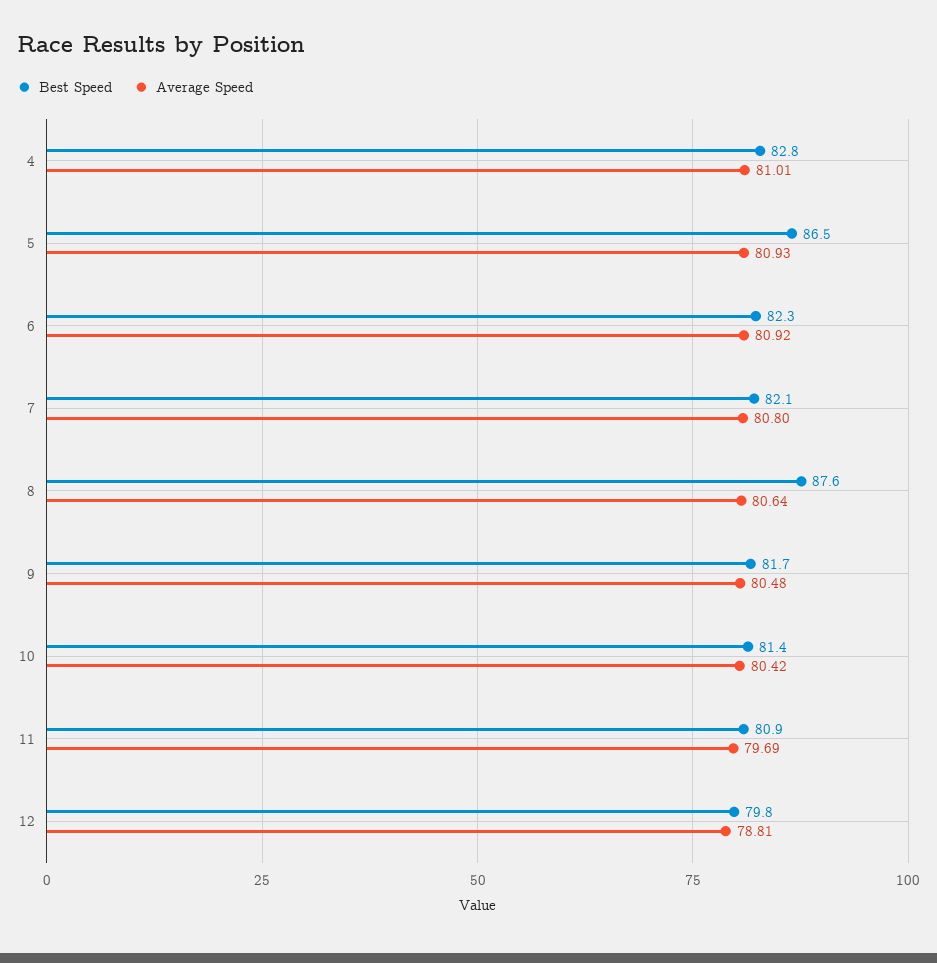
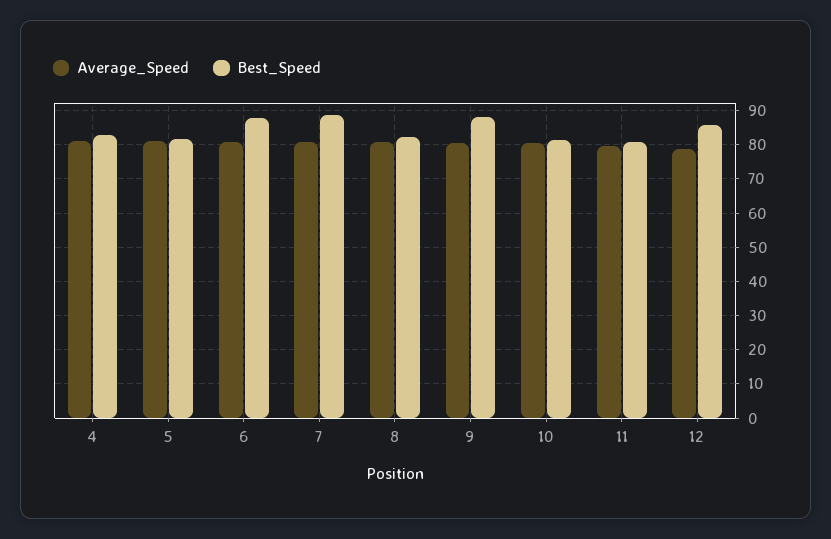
  {
    "Best Speed": {
      "4": 82.8,
-     "5": 86.5,
+     "5": 82,
-     "6": 82.3,
+     "6": 88,
-     "7": 82.1,
+     "7": 88,
-     "8": 87.6,
+     "8": 82,
-     "9": 81.7,
+     "9": 88,
      "10": 81.4,
      "11": 80.9,
-     "12": 79.8
+     "12": 86
    },
    "Average Speed": {
      "4": 81.01,
      "5": 80.93,
      "6": 80.92,
      "7": 80.8,
      "8": 80.64,
      "9": 80.48,
      "10": 80.42,
      "11": 79.69,
      "12": 78.81
    }
  }

